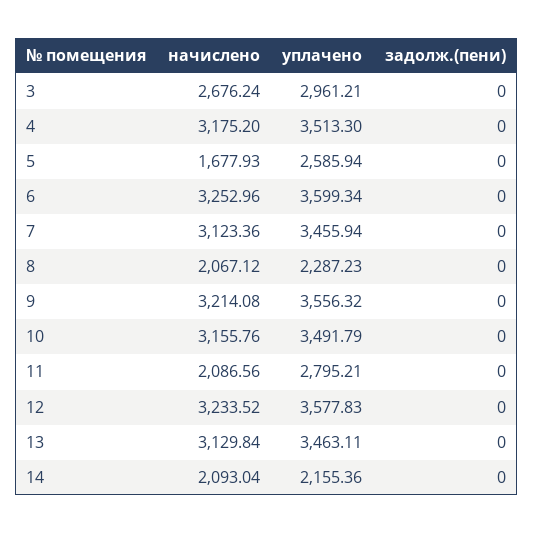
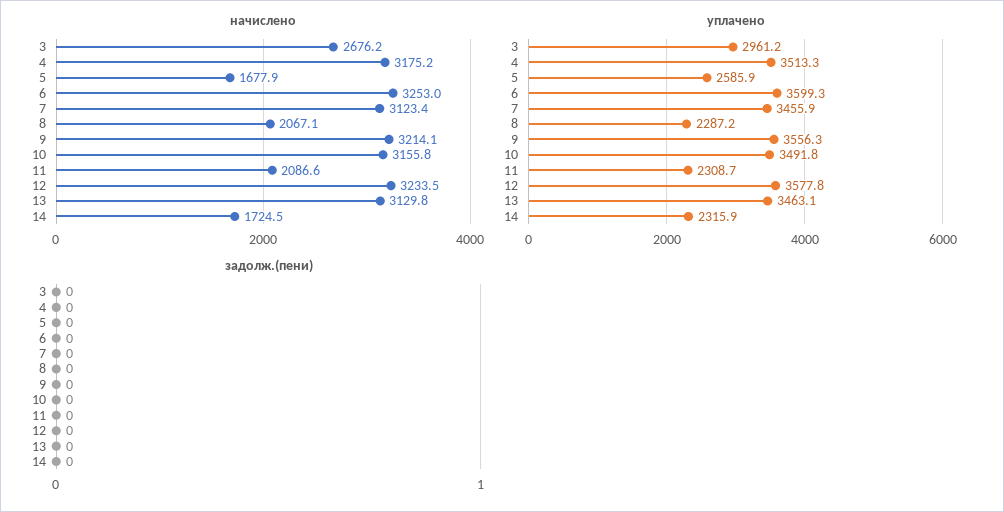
  {
    "начислено": {
      "3": 2676.24,
      "4": 3175.2,
      "5": 1677.93,
      "6": 3252.96,
      "7": 3123.36,
      "8": 2067.12,
      "9": 3214.08,
      "10": 3155.76,
      "11": 2086.56,
      "12": 3233.52,
      "13": 3129.84,
-     "14": 2093.04
+     "14": 1724.5
    },
    "уплачено": {
      "3": 2961.21,
      "4": 3513.3,
      "5": 2585.94,
      "6": 3599.34,
      "7": 3455.94,
      "8": 2287.23,
      "9": 3556.32,
      "10": 3491.79,
-     "11": 2795.21,
+     "11": 2308.7,
      "12": 3577.83,
      "13": 3463.11,
-     "14": 2155.36
+     "14": 2315.9
    },
    "задолж.(пени)": {
      "3": 0,
      "4": 0,
      "5": 0,
      "6": 0,
      "7": 0,
      "8": 0,
      "9": 0,
      "10": 0,
      "11": 0,
      "12": 0,
      "13": 0,
      "14": 0
    }
  }

